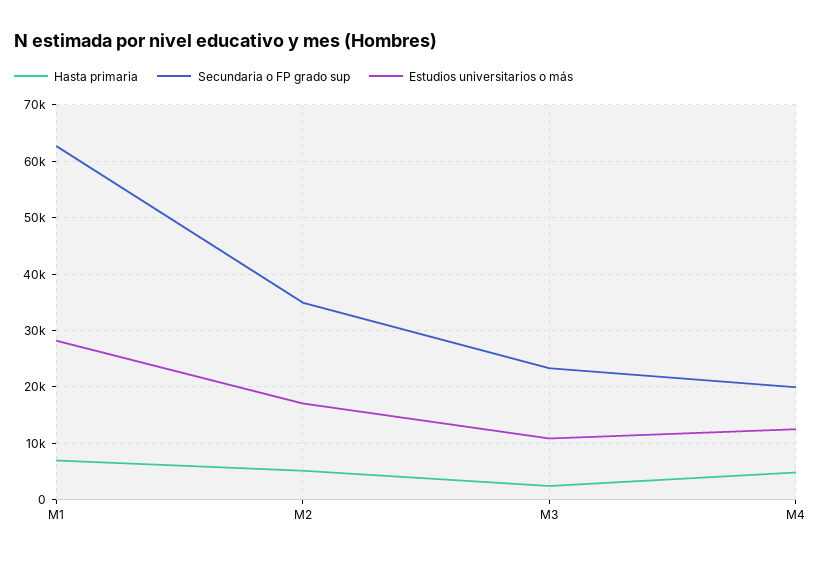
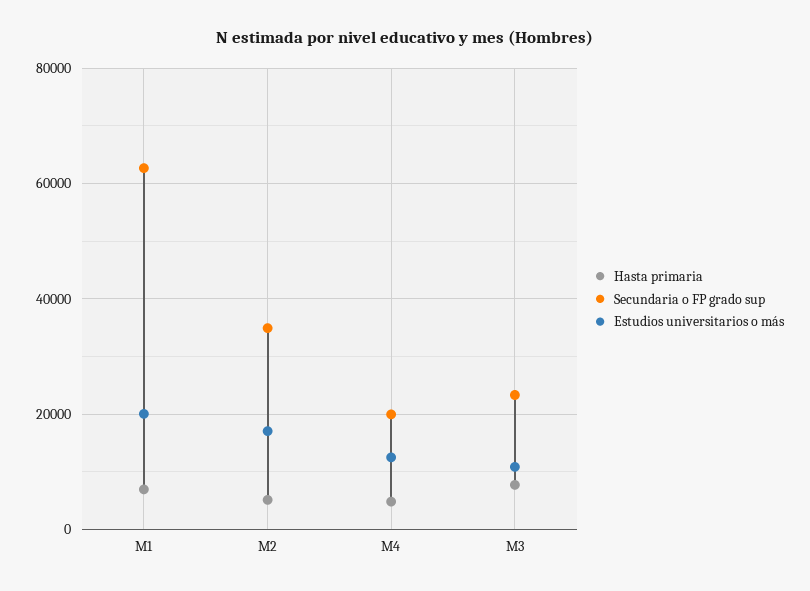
  {
    "Hasta primaria": {
      "M1": 6000,
      "M2": 6000,
-     "M3": 2000,
+     "M3": 8000,
      "M4": 4000
    },
    "Secundaria o FP grado sup": {
      "M1": 62000,
      "M2": 34000,
      "M3": 24000,
      "M4": 20000
    },
    "Estudios universitarios o más": {
-     "M1": 28000,
+     "M1": 20000,
      "M2": 18000,
      "M3": 10000,
      "M4": 12000
    }
  }

